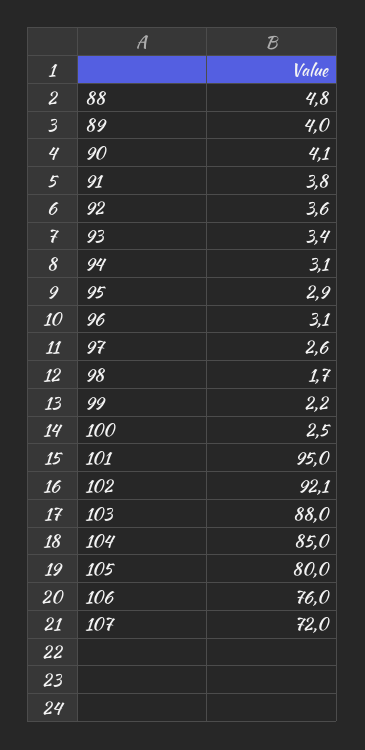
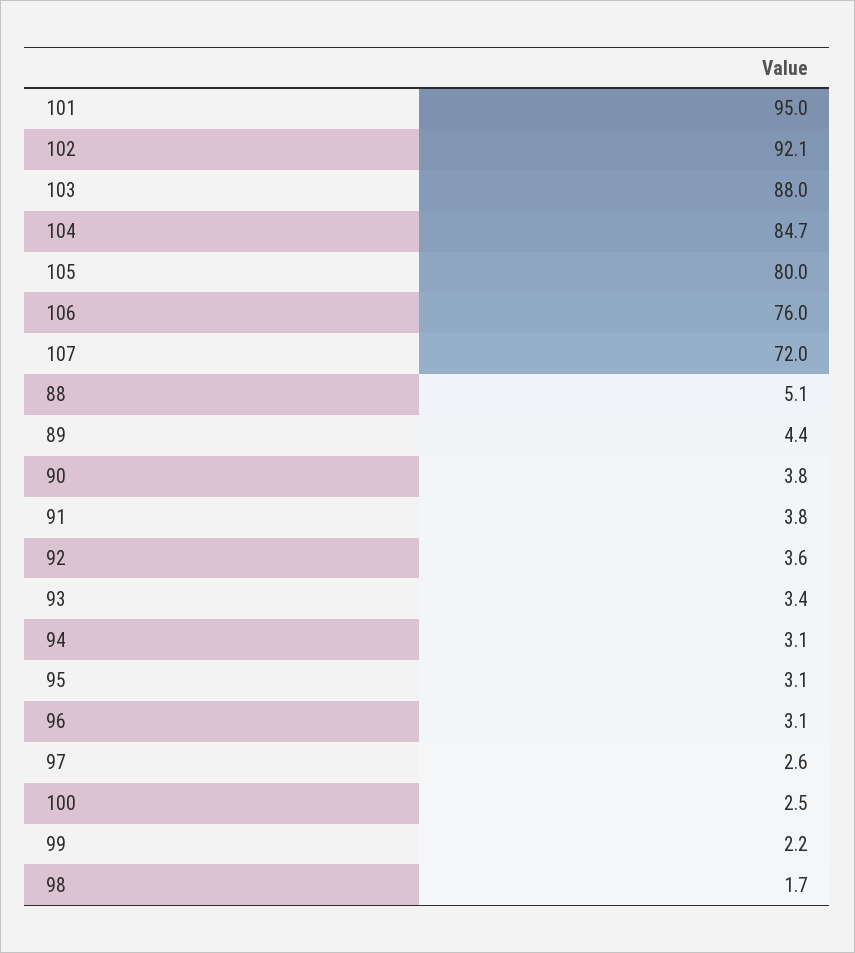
  {
-   "88": 4.8,
+   "88": 5.1,
-   "89": 4,
+   "89": 4.4,
-   "90": 4.1,
+   "90": 3.8,
    "91": 3.8,
    "92": 3.6,
    "93": 3.4,
    "94": 3.1,
-   "95": 2.9,
+   "95": 3.1,
    "96": 3.1,
    "97": 2.6,
    "98": 1.7,
    "99": 2.2,
    "100": 2.5,
    "101": 95,
    "102": 92.1,
    "103": 88,
-   "104": 85,
+   "104": 84.7,
    "105": 80,
    "106": 76,
    "107": 72
  }

